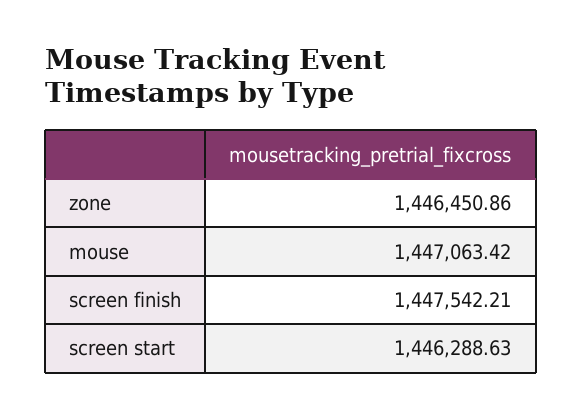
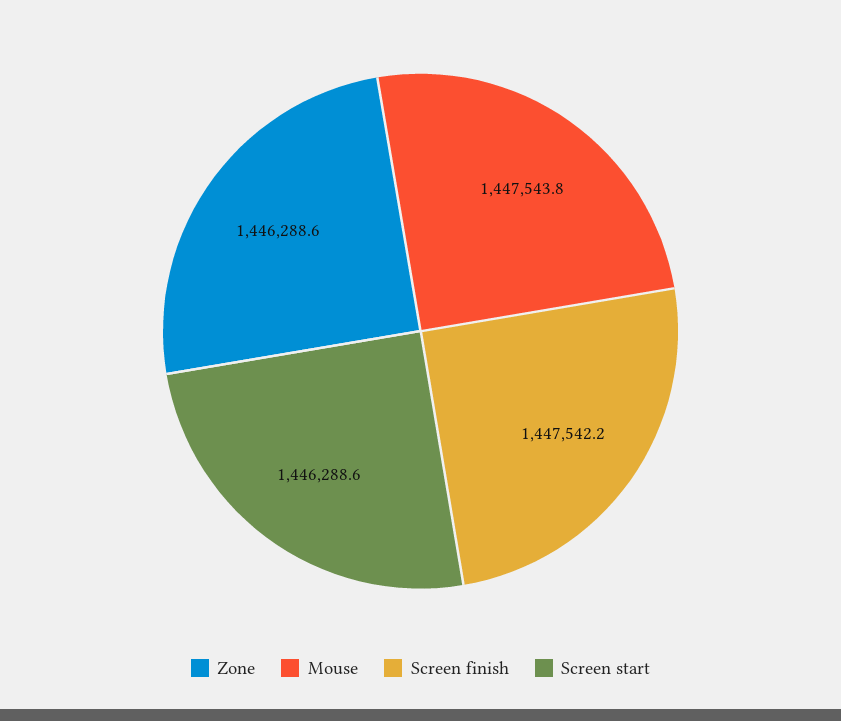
  {
-   "zone": 1446450.86,
+   "zone": 1446288.6,
-   "mouse": 1447063.42,
+   "mouse": 1447543.8,
    "screen finish": 1447542.21,
    "screen start": 1446288.63
  }

